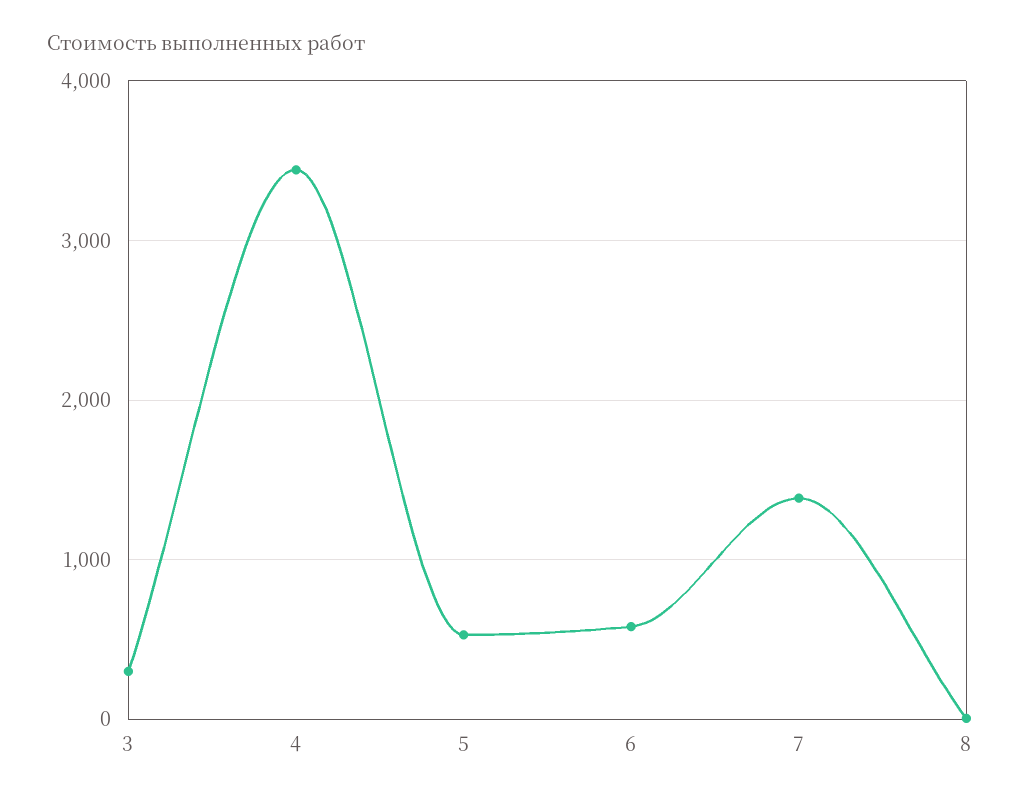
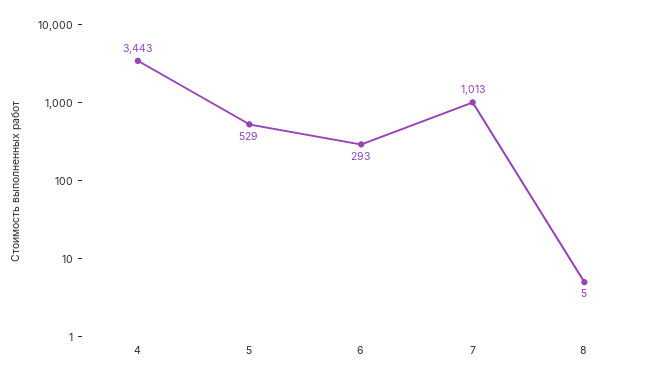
  {
-   "3": 300,
    "4": 3443,
    "5": 529,
-   "6": 600,
+   "6": 293,
-   "7": 1400,
+   "7": 1013,
    "8": 5
  }

